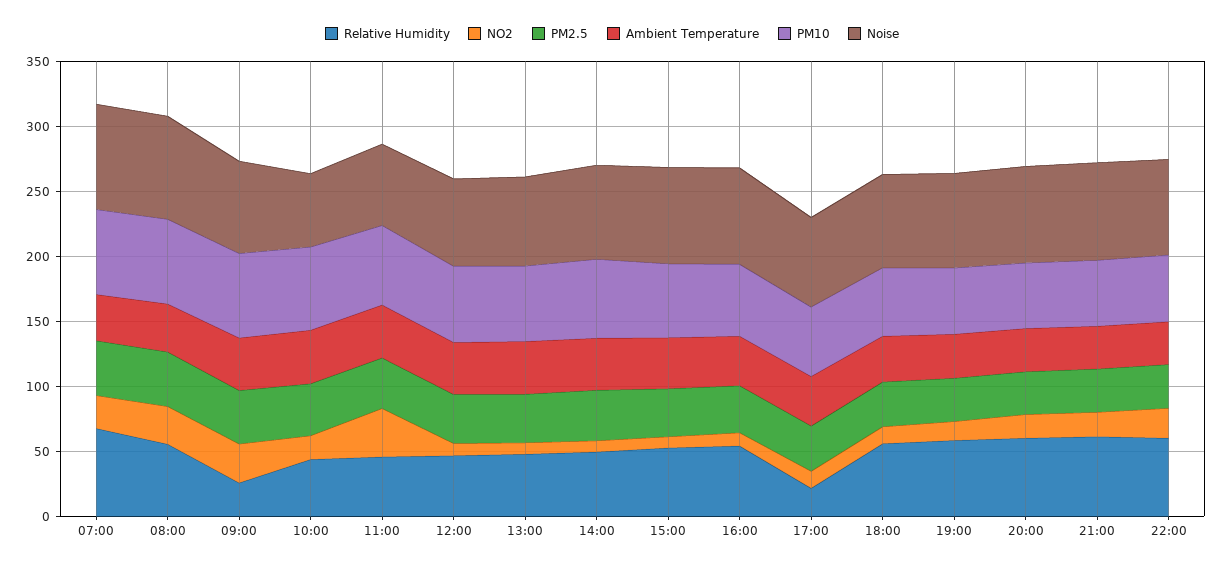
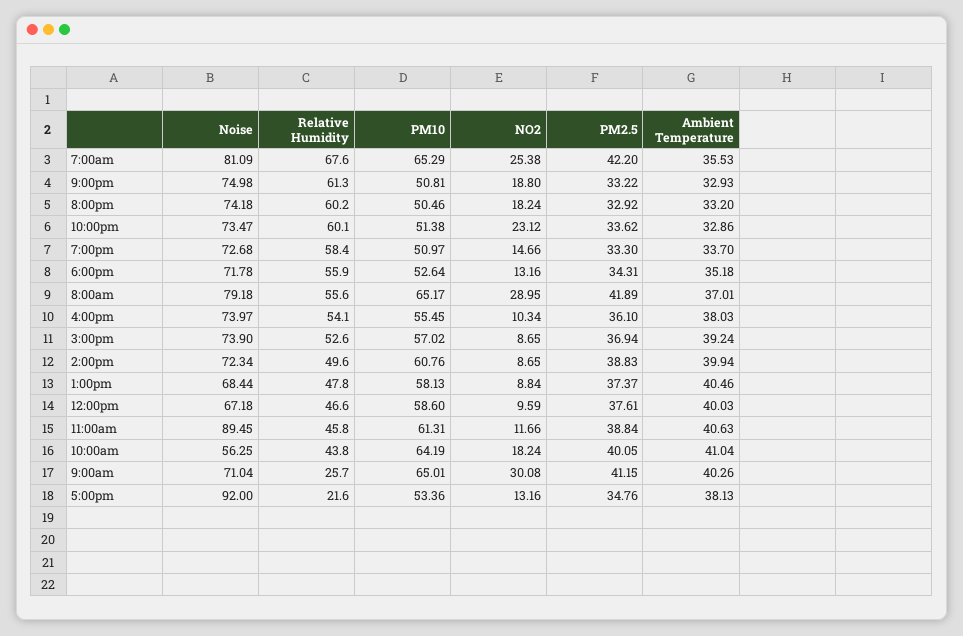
  {
    "Relative Humidity": {
      "07:00": 67.6,
      "08:00": 55.6,
      "09:00": 25.7,
      "10:00": 43.8,
      "11:00": 45.8,
      "12:00": 46.6,
      "13:00": 47.8,
      "14:00": 49.6,
      "15:00": 52.6,
      "16:00": 54.1,
      "17:00": 21.6,
      "18:00": 55.9,
      "19:00": 58.4,
      "20:00": 60.2,
      "21:00": 61.3,
      "22:00": 60.1
    },
    "NO2": {
      "07:00": 25.38,
      "08:00": 28.95,
      "09:00": 30.08,
      "10:00": 18.24,
-     "11:00": 40,
+     "11:00": 11.66,
      "12:00": 9.59,
      "13:00": 8.84,
      "14:00": 8.65,
      "15:00": 8.65,
      "16:00": 10.34,
      "17:00": 13.16,
      "18:00": 13.16,
      "19:00": 14.66,
      "20:00": 18.24,
      "21:00": 18.8,
      "22:00": 23.12
    },
    "PM2.5": {
      "07:00": 42.2,
      "08:00": 41.89,
      "09:00": 41.15,
      "10:00": 40.05,
      "11:00": 38.84,
      "12:00": 37.61,
      "13:00": 37.37,
      "14:00": 38.83,
      "15:00": 36.94,
      "16:00": 36.1,
      "17:00": 34.76,
      "18:00": 34.31,
      "19:00": 33.3,
      "20:00": 32.92,
      "21:00": 33.22,
      "22:00": 33.62
    },
    "Ambient Temperature": {
      "07:00": 35.53,
      "08:00": 37.01,
      "09:00": 40.26,
      "10:00": 41.04,
      "11:00": 40.63,
      "12:00": 40.03,
      "13:00": 40.46,
      "14:00": 39.94,
      "15:00": 39.24,
      "16:00": 38.03,
      "17:00": 38.13,
      "18:00": 35.18,
      "19:00": 33.7,
      "20:00": 33.2,
      "21:00": 32.93,
      "22:00": 32.86
    },
    "PM10": {
      "07:00": 65.29,
      "08:00": 65.17,
      "09:00": 65.01,
      "10:00": 64.19,
      "11:00": 61.31,
      "12:00": 58.6,
      "13:00": 58.13,
      "14:00": 60.76,
      "15:00": 57.02,
      "16:00": 55.45,
      "17:00": 53.36,
      "18:00": 52.64,
      "19:00": 50.97,
      "20:00": 50.46,
      "21:00": 50.81,
      "22:00": 51.38
    },
    "Noise": {
      "07:00": 81.09,
      "08:00": 79.18,
      "09:00": 71.04,
      "10:00": 56.25,
-     "11:00": 60,
+     "11:00": 89.45,
      "12:00": 67.18,
      "13:00": 68.44,
      "14:00": 72.34,
      "15:00": 73.9,
      "16:00": 73.97,
-     "17:00": 70,
+     "17:00": 92,
      "18:00": 71.78,
      "19:00": 72.68,
      "20:00": 74.18,
      "21:00": 74.98,
      "22:00": 73.47
    }
  }

